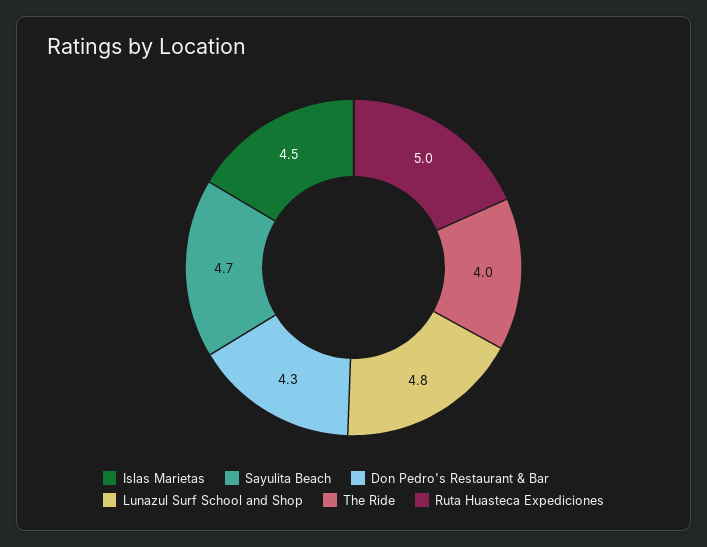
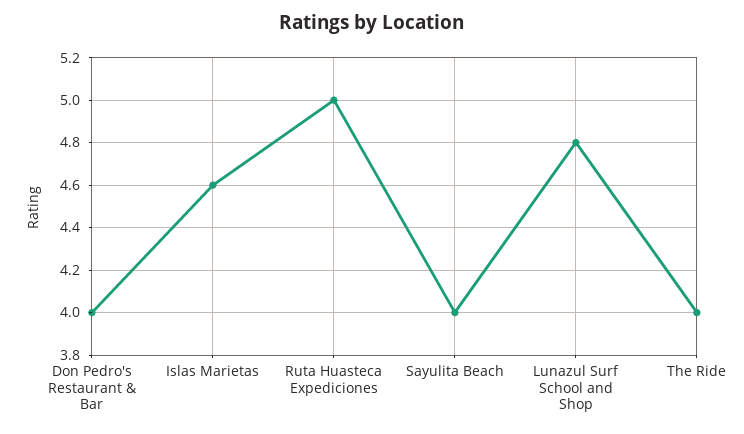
  {
-   "Islas Marietas": 4.5,
+   "Islas Marietas": 4.6,
-   "Sayulita Beach": 4.7,
+   "Sayulita Beach": 4,
-   "Don Pedro's Restaurant & Bar": 4.3,
+   "Don Pedro's Restaurant & Bar": 4,
    "Lunazul Surf School and Shop": 4.8,
    "The Ride": 4,
    "Ruta Huasteca Expediciones": 5
  }

